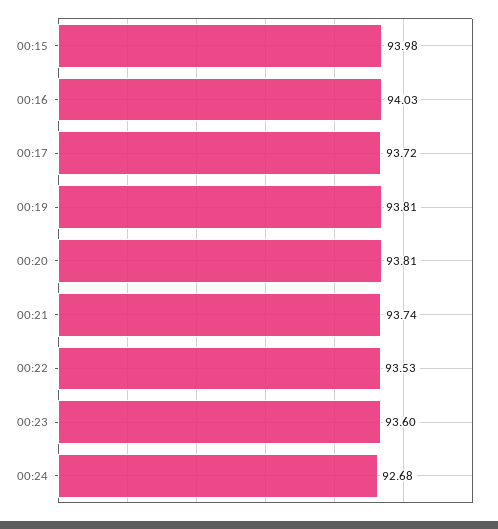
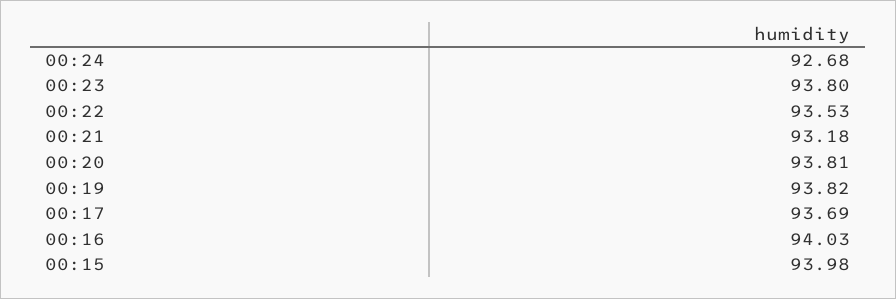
  {
    "00:15": 93.98,
    "00:16": 94.03,
-   "00:17": 93.72,
+   "00:17": 93.69,
-   "00:19": 93.81,
+   "00:19": 93.82,
    "00:20": 93.81,
-   "00:21": 93.74,
+   "00:21": 93.18,
    "00:22": 93.53,
-   "00:23": 93.6,
+   "00:23": 93.8,
    "00:24": 92.68
  }

